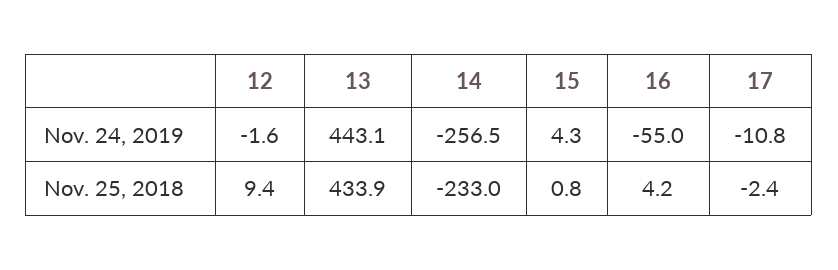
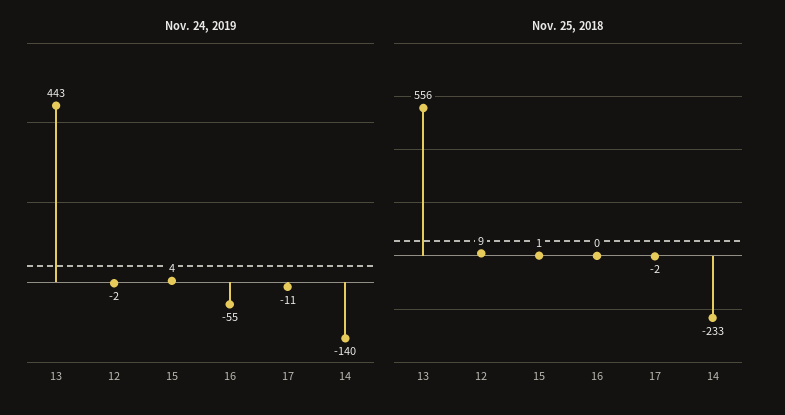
  {
    "Nov. 24, 2019": {
      "12": -1.6,
      "13": 443.1,
-     "14": -256.5,
+     "14": -140,
      "15": 4.3,
      "16": -55,
      "17": -10.8
    },
    "Nov. 25, 2018": {
      "12": 9.4,
-     "13": 433.9,
+     "13": 556,
      "14": -233,
      "15": 0.8,
-     "16": 4.2,
+     "16": 0,
      "17": -2.4
    }
  }

